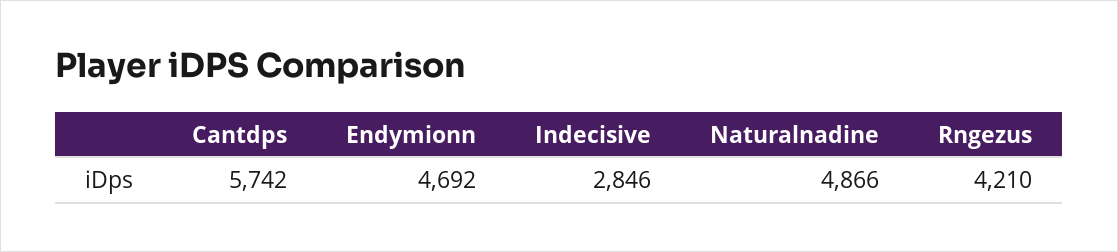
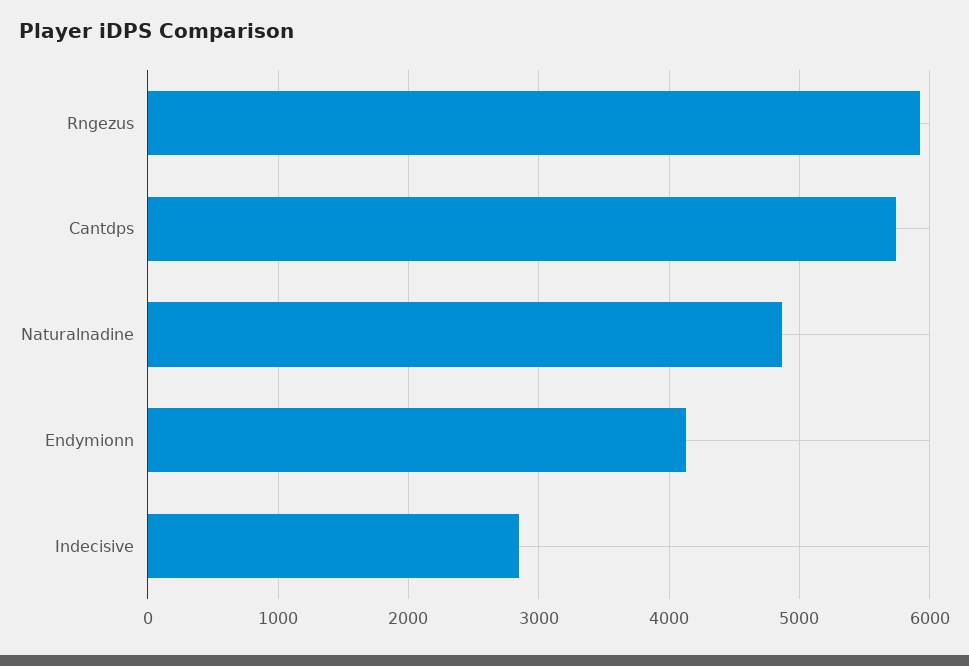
  {
    "Cantdps": 5742,
-   "Endymionn": 4692,
+   "Endymionn": 4100,
    "Indecisive": 2846,
    "Naturalnadine": 4866,
-   "Rngezus": 4210
+   "Rngezus": 5900
  }

